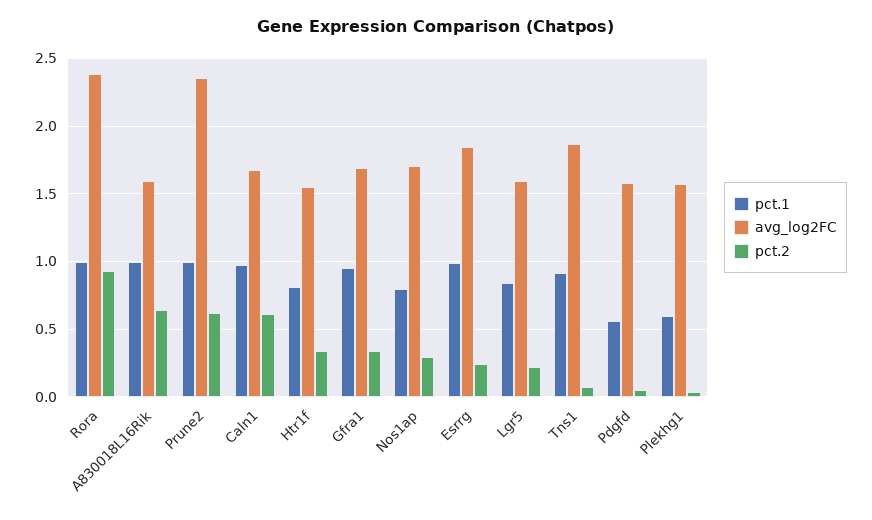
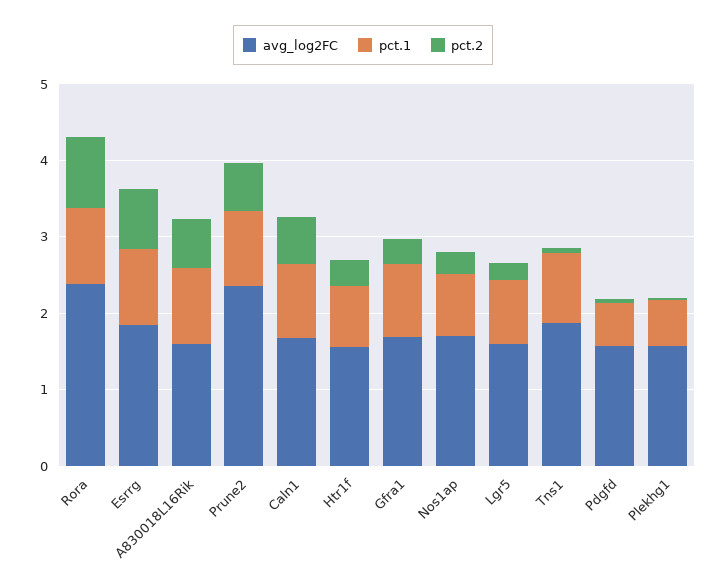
  {
    "pct.1": {
      "Rora": 1,
      "A830018L16Rik": 1,
      "Prune2": 1,
      "Caln1": 1,
      "Htr1f": 0.8,
      "Gfra1": 0.95,
      "Nos1ap": 0.8,
      "Esrrg": 1,
      "Lgr5": 0.85,
      "Tns1": 0.9,
      "Pdgfd": 0.55,
      "Plekhg1": 0.6
    },
    "avg_log2FC": {
      "Rora": 2.4,
      "A830018L16Rik": 1.6,
      "Prune2": 2.35,
      "Caln1": 1.65,
      "Htr1f": 1.55,
      "Gfra1": 1.7,
      "Nos1ap": 1.7,
      "Esrrg": 1.85,
      "Lgr5": 1.6,
      "Tns1": 1.85,
      "Pdgfd": 1.6,
      "Plekhg1": 1.55
    },
    "pct.2": {
      "Rora": 0.95,
      "A830018L16Rik": 0.65,
      "Prune2": 0.6,
      "Caln1": 0.6,
      "Htr1f": 0.35,
      "Gfra1": 0.35,
      "Nos1ap": 0.3,
-     "Esrrg": 0.25,
+     "Esrrg": 0.8,
      "Lgr5": 0.2,
      "Tns1": 0.05,
      "Pdgfd": 0.05,
      "Plekhg1": 0.05
    }
  }

